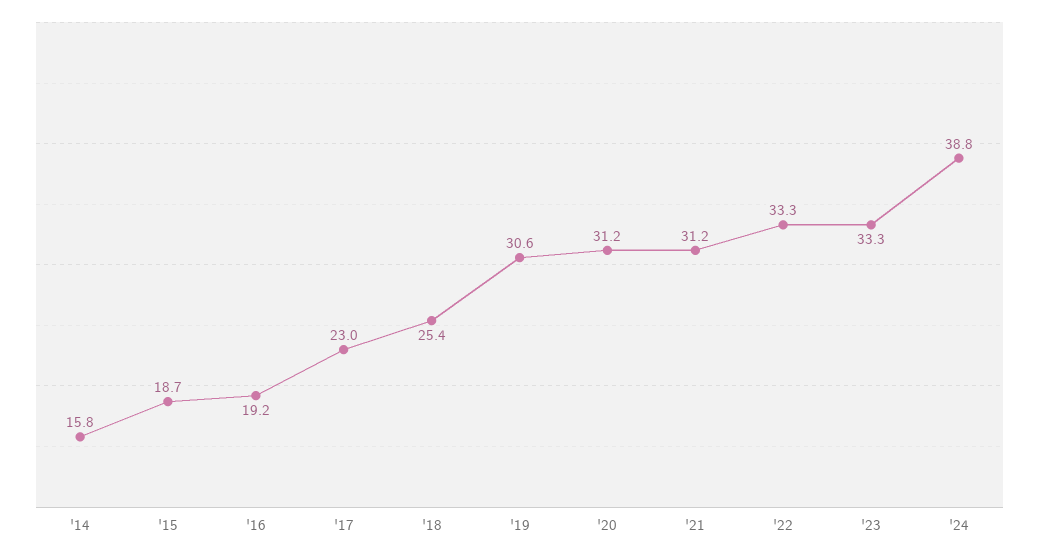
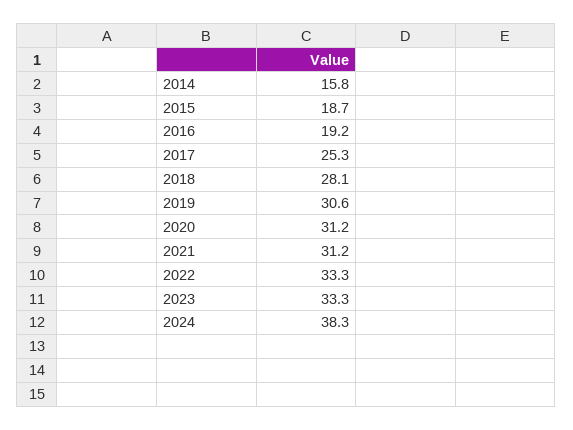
  {
    "'14": 15.8,
    "'15": 18.7,
    "'16": 19.2,
-   "'17": 23,
+   "'17": 25.3,
-   "'18": 25.4,
+   "'18": 28.1,
    "'19": 30.6,
    "'20": 31.2,
    "'21": 31.2,
    "'22": 33.3,
    "'23": 33.3,
-   "'24": 38.8
+   "'24": 38.3
  }

